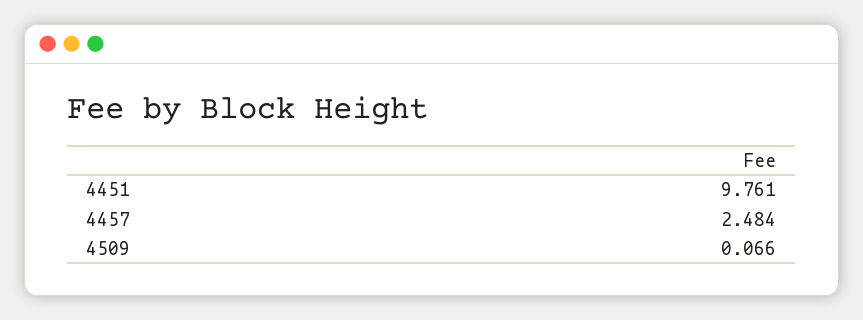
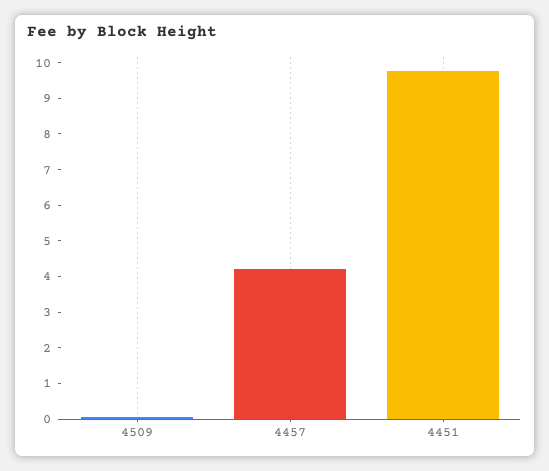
  {
    "4451": 9.761,
-   "4457": 2.484,
+   "4457": 4.25,
    "4509": 0.066
  }

